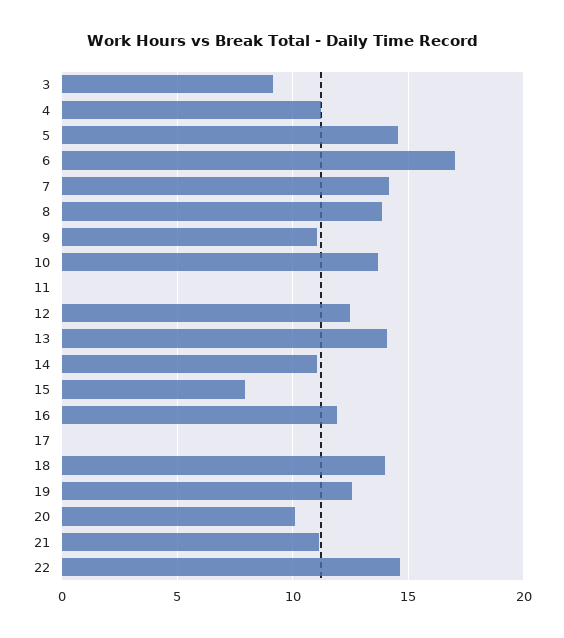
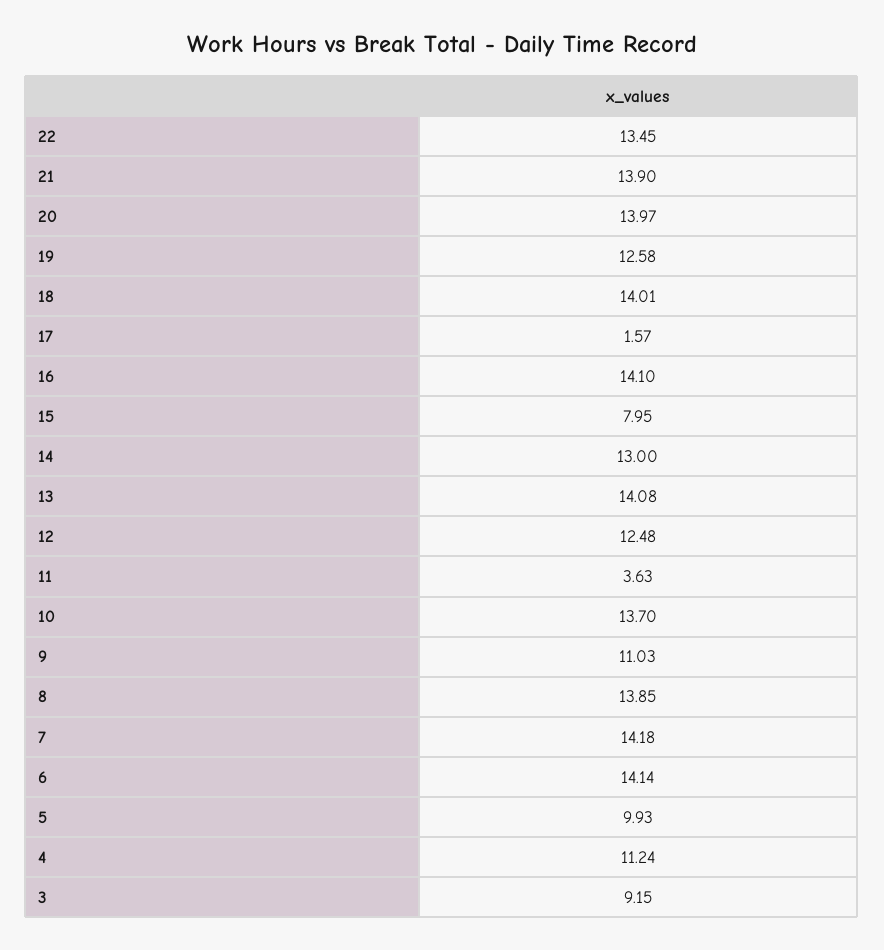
  {
    "3": 9.15,
    "4": 11.24,
-   "5": 14.5,
+   "5": 9.93,
-   "6": 17,
+   "6": 14.14,
    "7": 14.18,
    "8": 13.85,
    "9": 11.03,
    "10": 13.7,
-   "11": 0,
+   "11": 3.63,
    "12": 12.48,
    "13": 14.08,
-   "14": 11,
+   "14": 13,
    "15": 7.95,
-   "16": 12,
+   "16": 14.1,
-   "17": 0,
+   "17": 1.57,
    "18": 14.01,
    "19": 12.58,
-   "20": 10,
+   "20": 13.97,
-   "21": 11,
+   "21": 13.9,
-   "22": 14.5
+   "22": 13.45
  }

